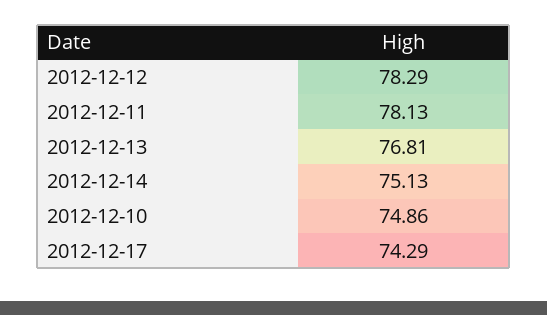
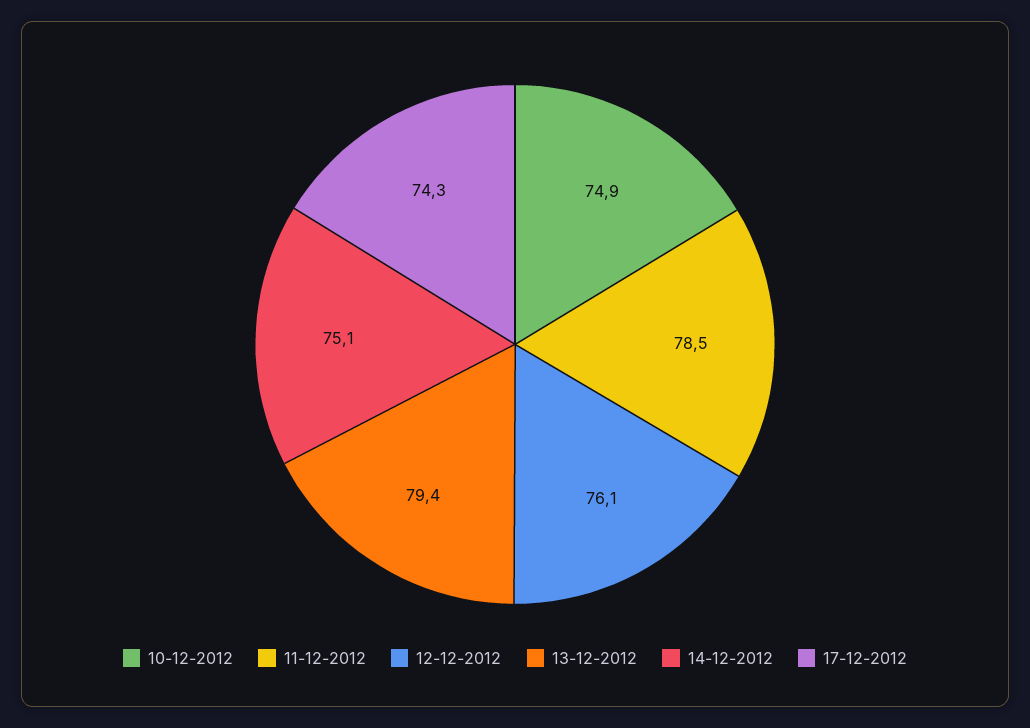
  {
-   "2012-12-12": 78.29,
+   "2012-12-12": 76.1,
-   "2012-12-11": 78.13,
+   "2012-12-11": 78.5,
-   "2012-12-13": 76.81,
+   "2012-12-13": 79.4,
    "2012-12-14": 75.13,
    "2012-12-10": 74.86,
    "2012-12-17": 74.29
  }

